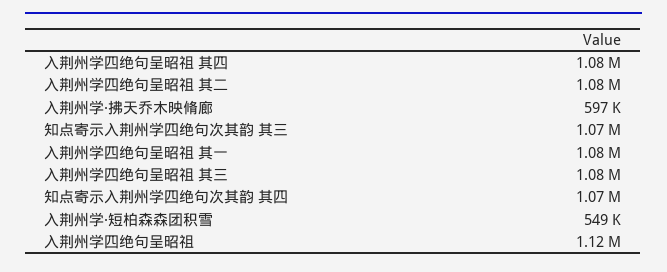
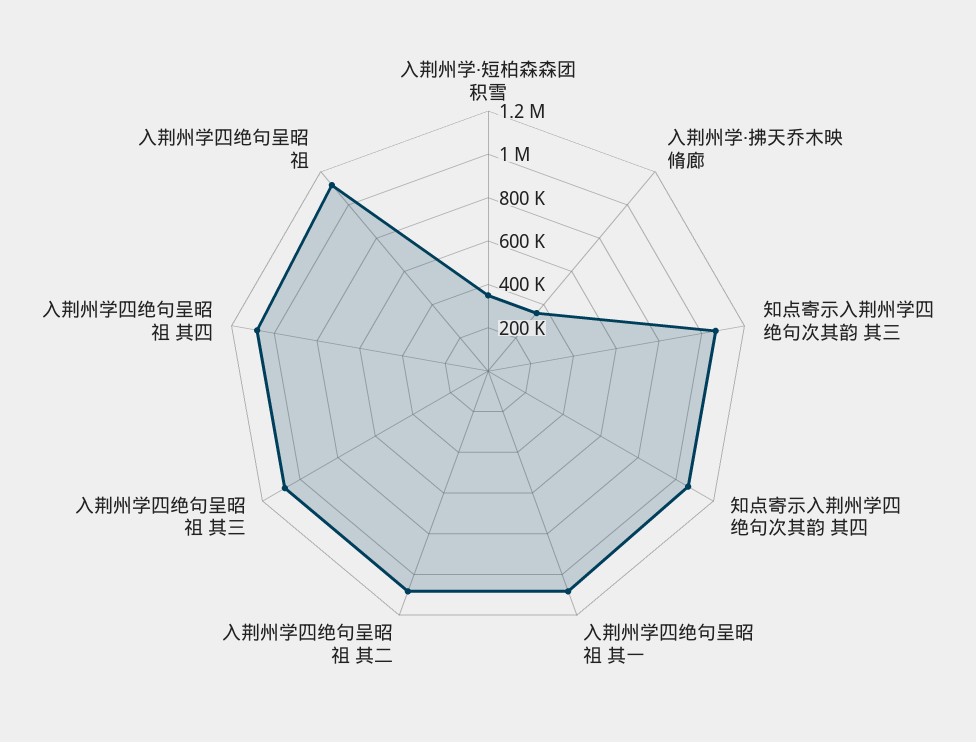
  {
    "入荆州学四绝句呈昭祖 其四": 1080000,
    "入荆州学四绝句呈昭祖 其二": 1080000,
-   "入荆州学·拂天乔木映脩廊": 597000,
+   "入荆州学·拂天乔木映脩廊": 350000,
    "知点寄示入荆州学四绝句次其韵 其三": 1070000,
    "入荆州学四绝句呈昭祖 其一": 1080000,
    "入荆州学四绝句呈昭祖 其三": 1080000,
    "知点寄示入荆州学四绝句次其韵 其四": 1070000,
-   "入荆州学·短柏森森团积雪": 549000,
+   "入荆州学·短柏森森团积雪": 350000,
    "入荆州学四绝句呈昭祖": 1120000
  }

